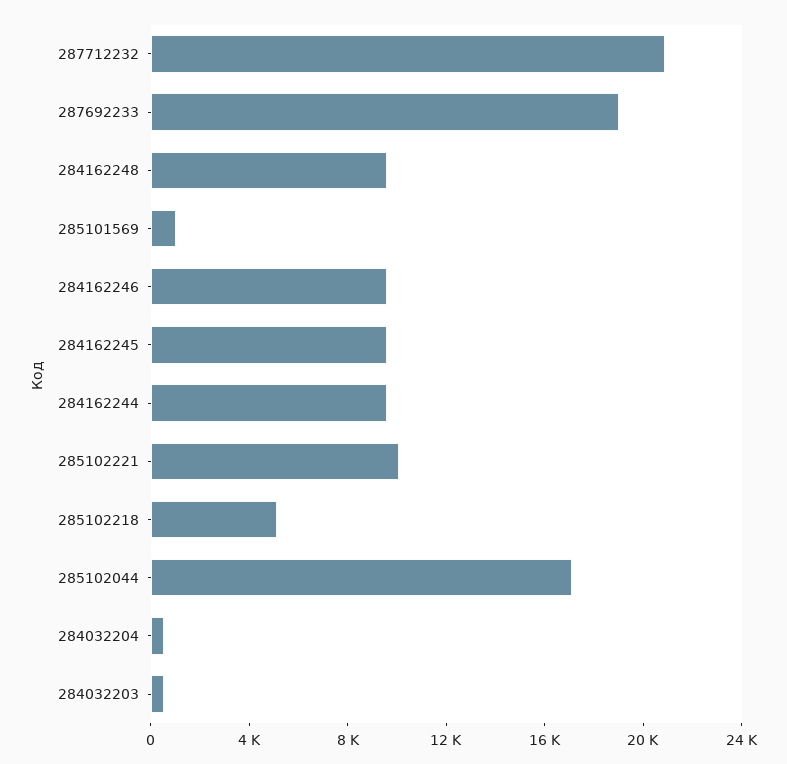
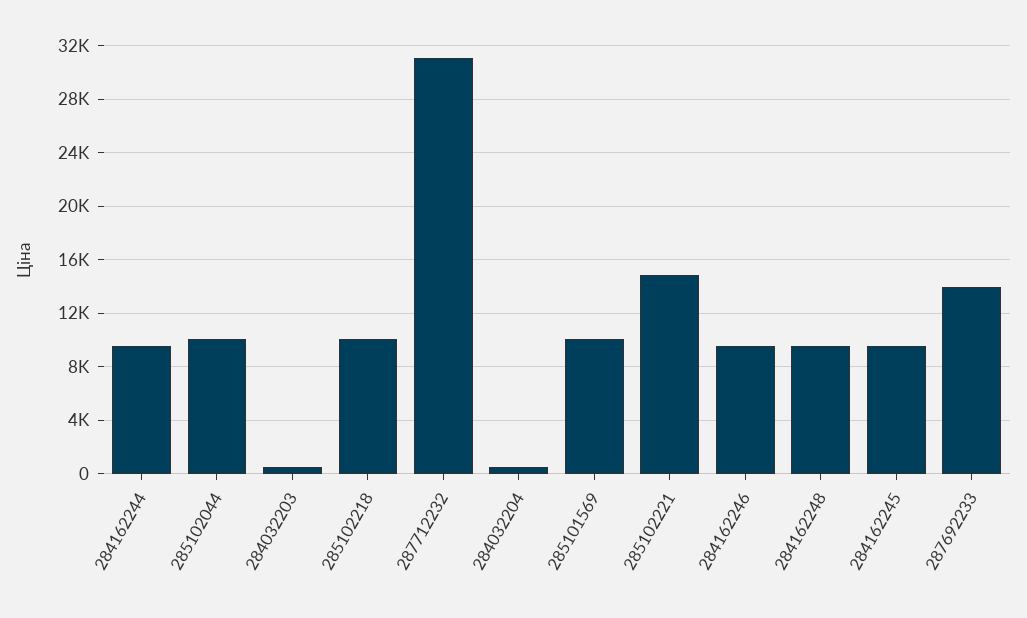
  {
-   "287712232": 21000,
+   "287712232": 31000,
-   "287692233": 19000,
+   "287692233": 14000,
    "284162248": 9500,
-   "285101569": 1000,
+   "285101569": 10000,
    "284162246": 9500,
    "284162245": 9500,
    "284162244": 9500,
-   "285102221": 10000,
+   "285102221": 15000,
-   "285102218": 5000,
+   "285102218": 10000,
-   "285102044": 17000,
+   "285102044": 10000,
    "284032204": 500,
    "284032203": 500
  }

